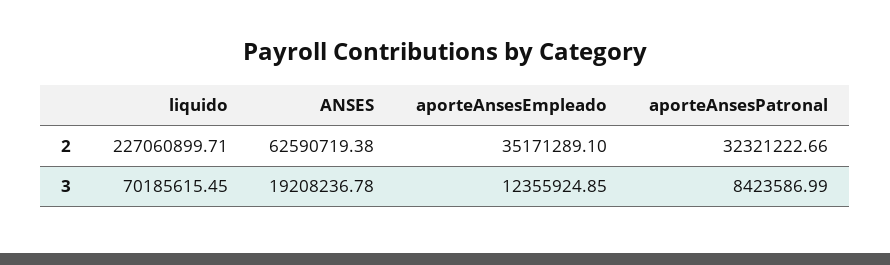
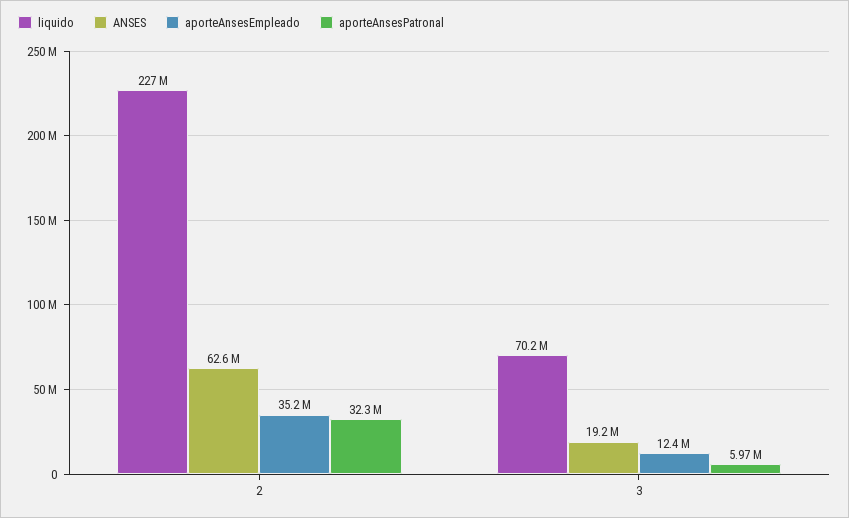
  {
    "liquido": {
      "2": 227060899.71,
      "3": 70185615.45
    },
    "ANSES": {
      "2": 62590719.38,
      "3": 19208236.78
    },
    "aporteAnsesEmpleado": {
      "2": 35171289.1,
      "3": 12355924.85
    },
    "aporteAnsesPatronal": {
      "2": 32321222.66,
-     "3": 8423586.99
+     "3": 5970000
    }
  }

